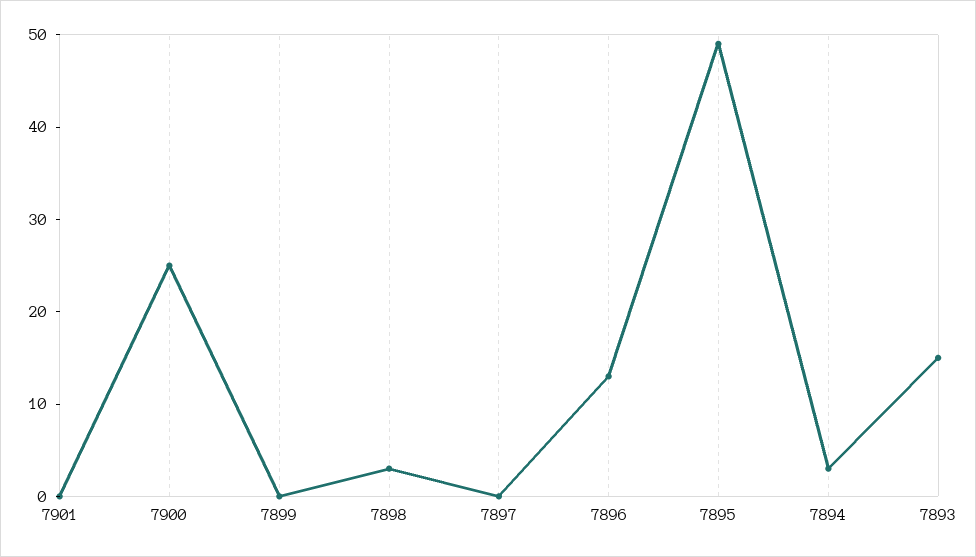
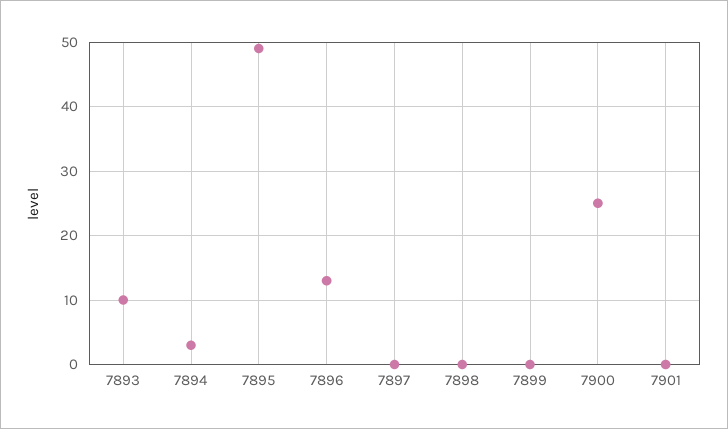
  {
    "7901": 0,
    "7900": 25,
    "7899": 0,
-   "7898": 3,
+   "7898": 0,
    "7897": 0,
    "7896": 13,
    "7895": 49,
    "7894": 3,
-   "7893": 15
+   "7893": 10
  }

